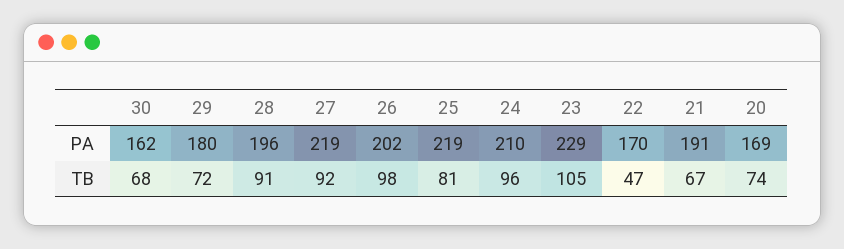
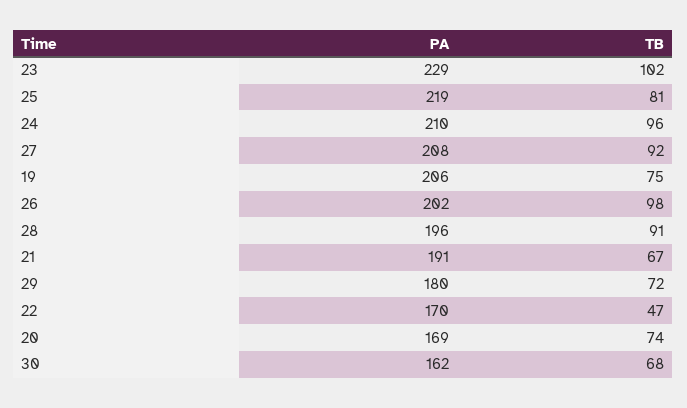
  {
    "30": {
      "PA": 162,
      "TB": 68
    },
    "29": {
      "PA": 180,
      "TB": 72
    },
    "28": {
      "PA": 196,
      "TB": 91
    },
    "27": {
-     "PA": 219,
+     "PA": 208,
      "TB": 92
    },
    "26": {
      "PA": 202,
      "TB": 98
    },
    "25": {
      "PA": 219,
      "TB": 81
    },
    "24": {
      "PA": 210,
      "TB": 96
    },
    "23": {
      "PA": 229,
-     "TB": 105
+     "TB": 102
    },
    "22": {
      "PA": 170,
      "TB": 47
    },
    "21": {
      "PA": 191,
      "TB": 67
    },
    "20": {
      "PA": 169,
      "TB": 74
-   }
+   },
+   "19": {
+     "PA": 206,
+     "TB": 75
+   }
  }

